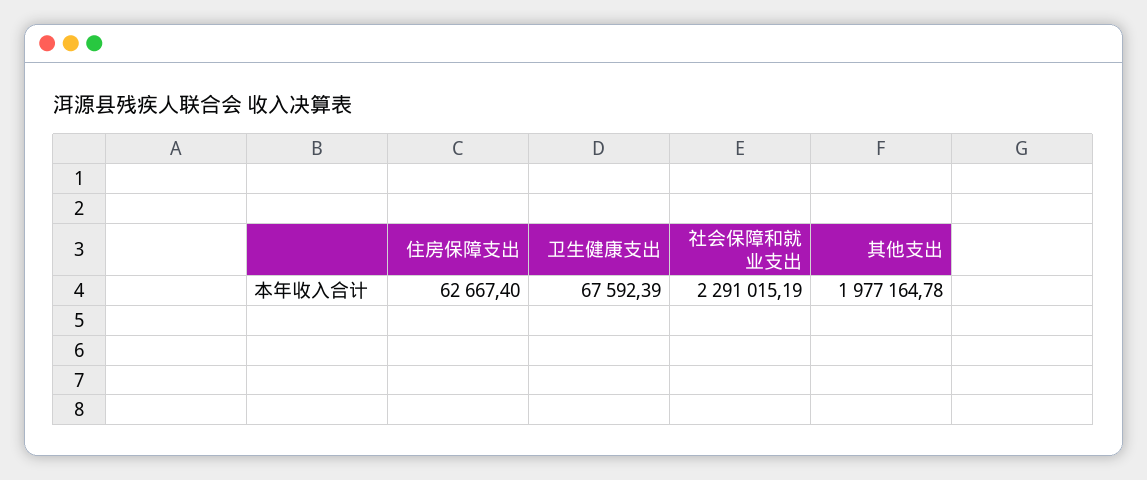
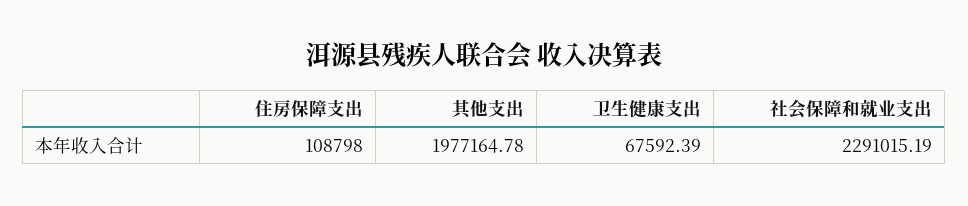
  {
-   "住房保障支出": 62667.4,
+   "住房保障支出": 108798,
    "卫生健康支出": 67592.39,
    "社会保障和就业支出": 2291015.19,
    "其他支出": 1977164.78
  }

